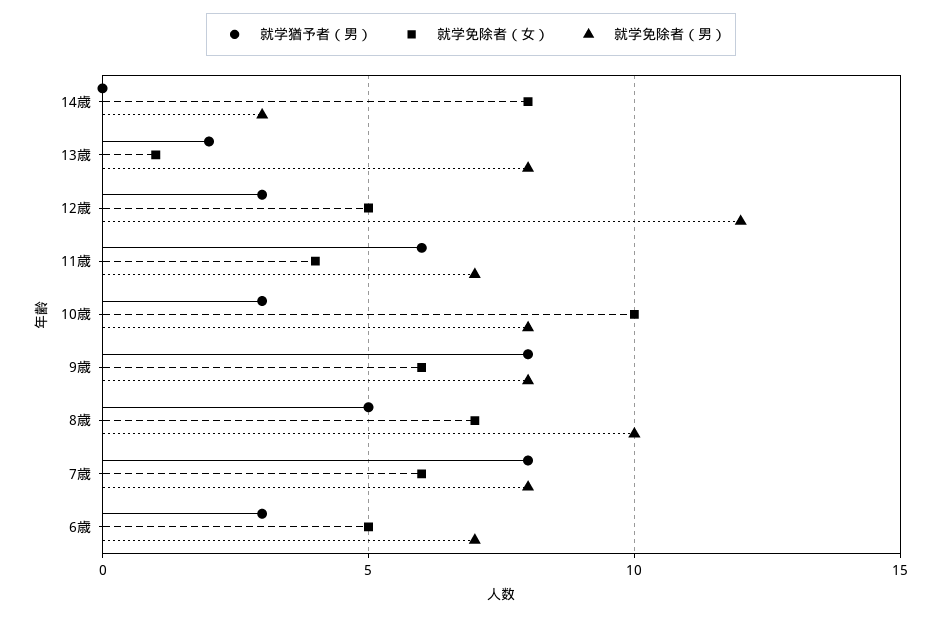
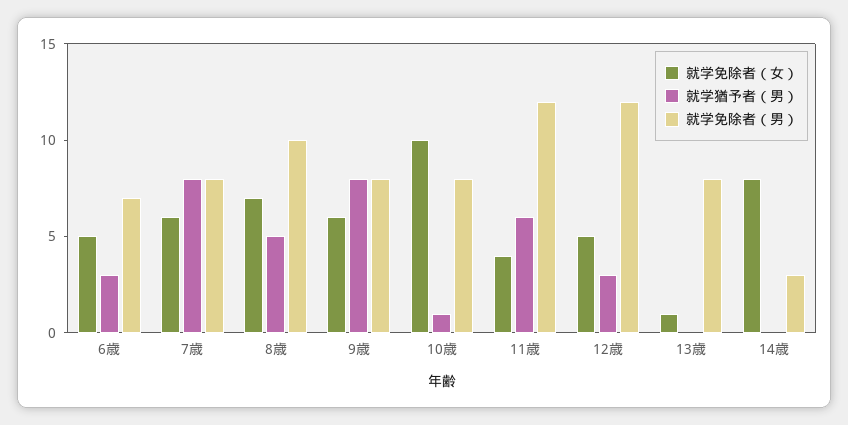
  {
    "就学猶予者（男）": {
      "14歳": 0,
-     "13歳": 2,
+     "13歳": 0,
      "12歳": 3,
      "11歳": 6,
-     "10歳": 3,
+     "10歳": 1,
      "9歳": 8,
      "8歳": 5,
      "7歳": 8,
      "6歳": 3
    },
    "就学免除者（女）": {
      "14歳": 8,
      "13歳": 1,
      "12歳": 5,
      "11歳": 4,
      "10歳": 10,
      "9歳": 6,
      "8歳": 7,
      "7歳": 6,
      "6歳": 5
    },
    "就学免除者（男）": {
      "14歳": 3,
      "13歳": 8,
      "12歳": 12,
-     "11歳": 7,
+     "11歳": 12,
      "10歳": 8,
      "9歳": 8,
      "8歳": 10,
      "7歳": 8,
      "6歳": 7
    }
  }

